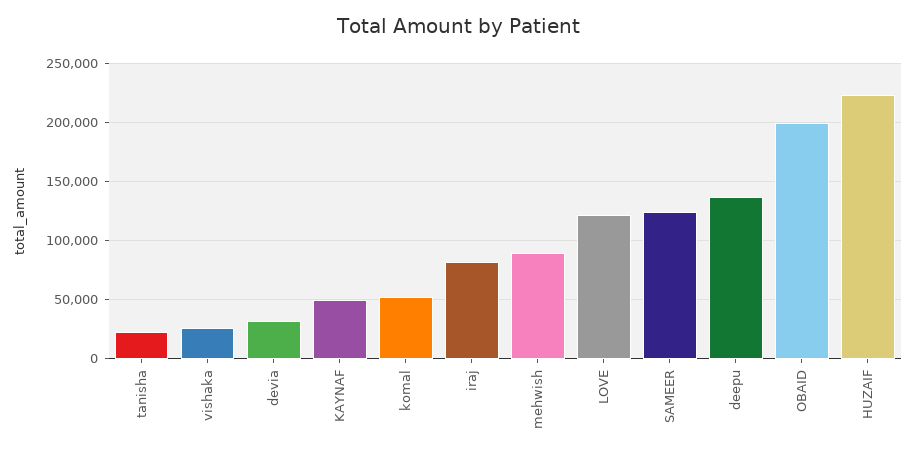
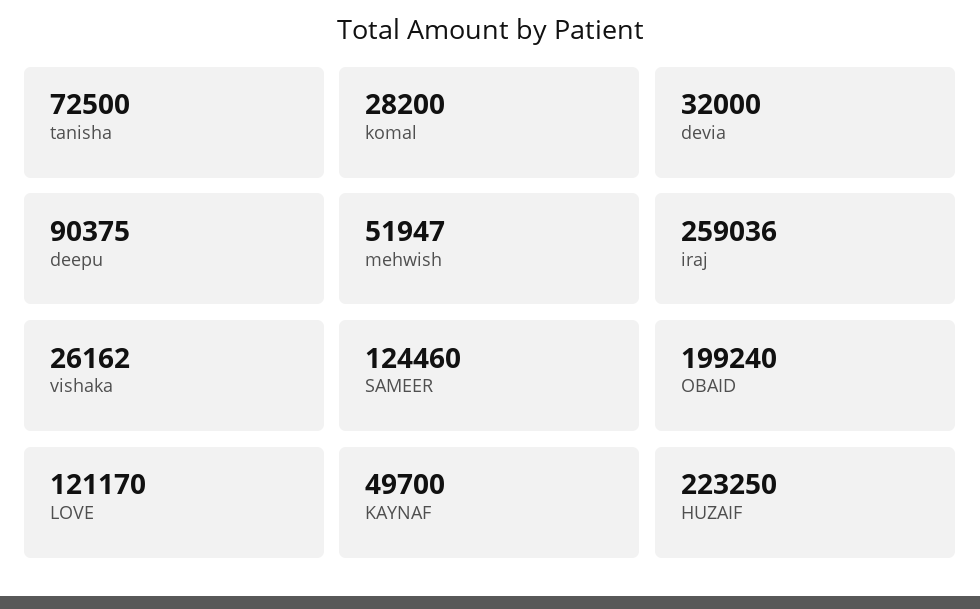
  {
-   "tanisha": 20000,
+   "tanisha": 72500,
    "vishaka": 26162,
    "devia": 32000,
    "KAYNAF": 49700,
-   "komal": 50000,
+   "komal": 28200,
-   "iraj": 80000,
+   "iraj": 259036,
-   "mehwish": 90000,
+   "mehwish": 51947,
    "LOVE": 121170,
    "SAMEER": 124460,
-   "deepu": 140000,
+   "deepu": 90375,
    "OBAID": 199240,
    "HUZAIF": 223250
  }

